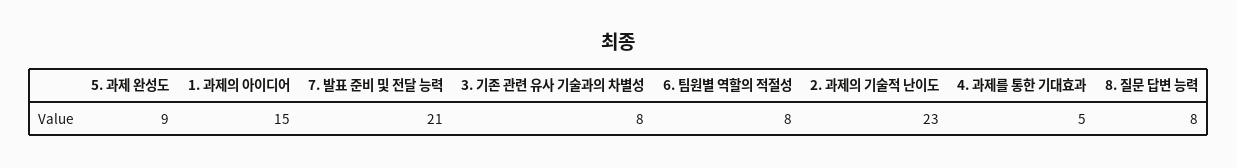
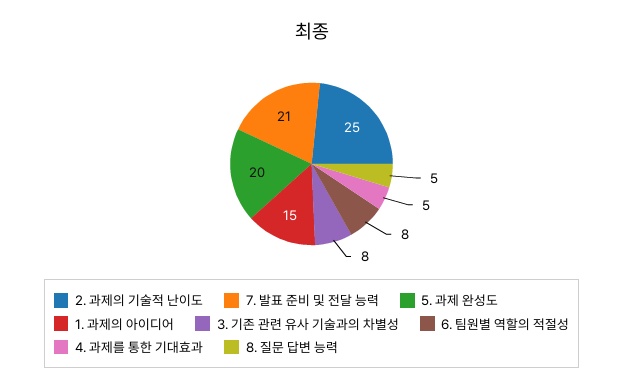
  {
-   "5. 과제 완성도": 9,
+   "5. 과제 완성도": 20,
    "1. 과제의 아이디어": 15,
    "7. 발표 준비 및 전달 능력": 21,
    "3. 기존 관련 유사 기술과의 차별성": 8,
    "6. 팀원별 역할의 적절성": 8,
-   "2. 과제의 기술적 난이도": 23,
+   "2. 과제의 기술적 난이도": 25,
    "4. 과제를 통한 기대효과": 5,
-   "8. 질문 답변 능력": 8
+   "8. 질문 답변 능력": 5
  }

